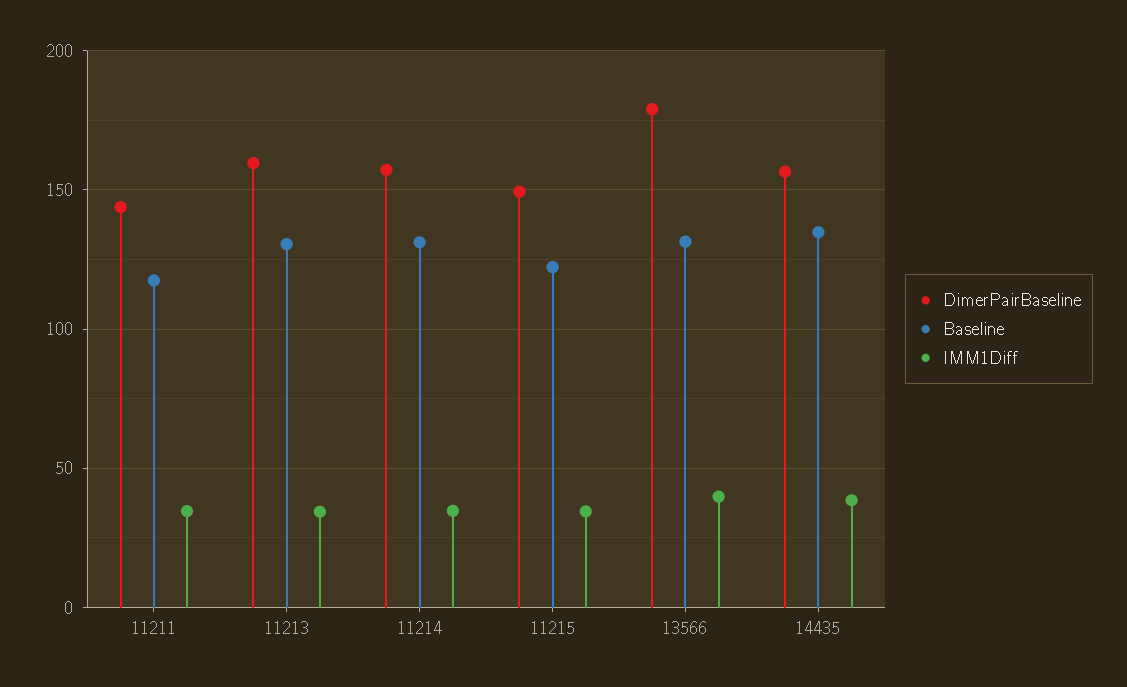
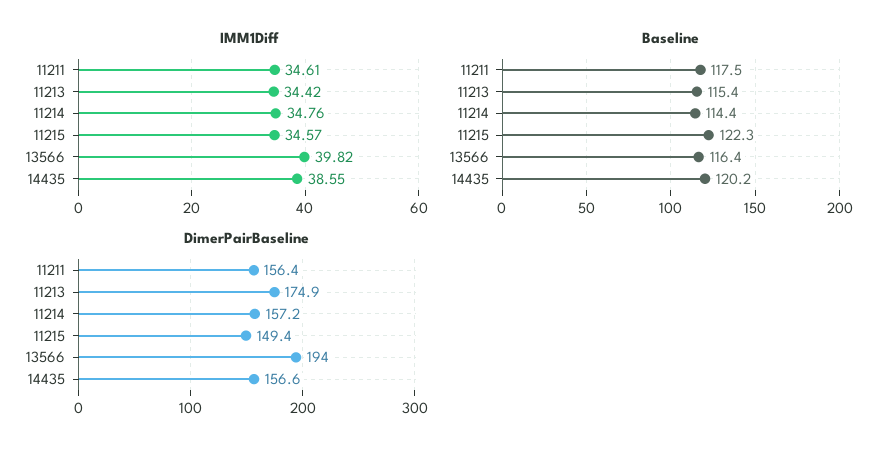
  {
    "DimerPairBaseline": {
-     "11211": 145,
+     "11211": 156.4,
-     "11213": 160,
+     "11213": 174.9,
      "11214": 157.2,
      "11215": 149.4,
-     "13566": 180,
+     "13566": 194,
      "14435": 156.6
    },
    "Baseline": {
      "11211": 117.5,
-     "11213": 130,
+     "11213": 115.4,
-     "11214": 130,
+     "11214": 114.4,
      "11215": 122.3,
-     "13566": 130,
+     "13566": 116.4,
-     "14435": 135
+     "14435": 120.2
    },
    "IMM1Diff": {
      "11211": 34.61,
      "11213": 34.42,
      "11214": 34.76,
      "11215": 34.57,
      "13566": 39.82,
      "14435": 38.55
    }
  }

